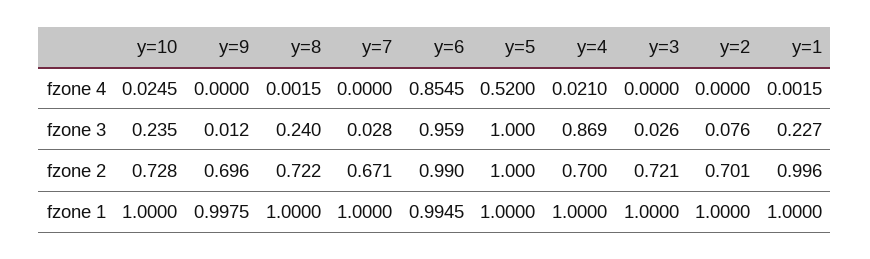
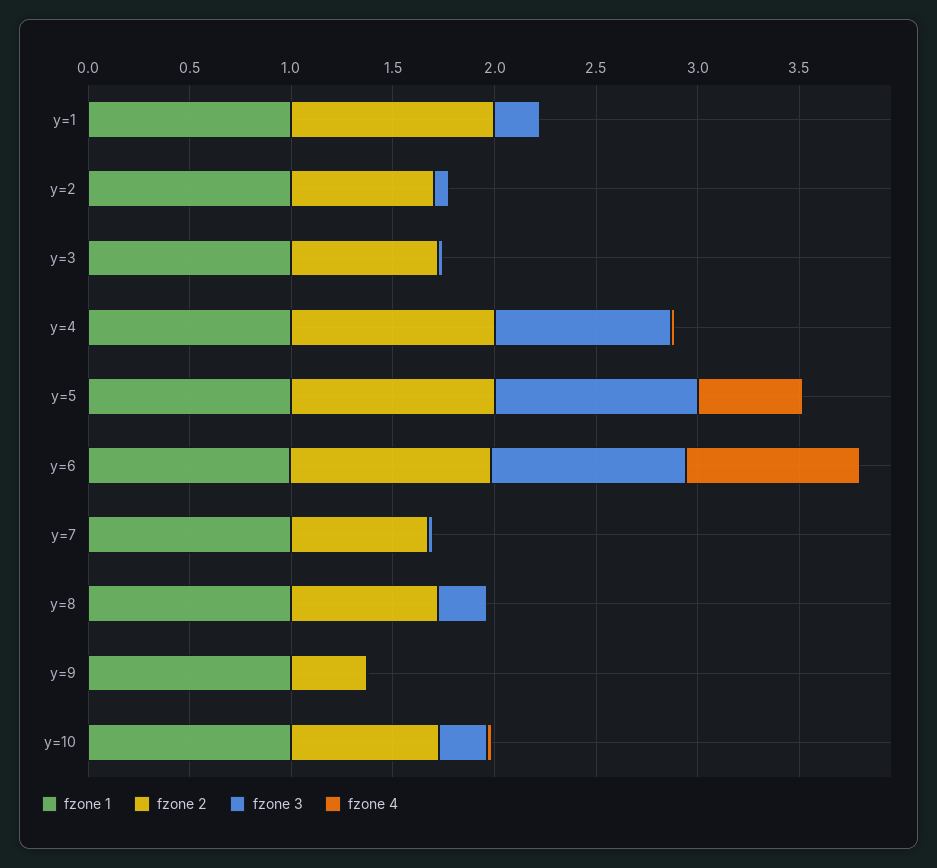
  {
    "fzone 4": {
      "y=10": 0.0245,
      "y=9": 0,
      "y=8": 0.0015,
      "y=7": 0,
      "y=6": 0.8545,
      "y=5": 0.52,
      "y=4": 0.021,
      "y=3": 0,
      "y=2": 0,
      "y=1": 0.0015
    },
    "fzone 3": {
      "y=10": 0.235,
      "y=9": 0.012,
      "y=8": 0.24,
      "y=7": 0.028,
      "y=6": 0.959,
      "y=5": 1,
      "y=4": 0.869,
      "y=3": 0.026,
      "y=2": 0.076,
      "y=1": 0.227
    },
    "fzone 2": {
      "y=10": 0.728,
-     "y=9": 0.696,
+     "y=9": 0.4,
      "y=8": 0.722,
      "y=7": 0.671,
      "y=6": 0.99,
      "y=5": 1,
-     "y=4": 0.7,
+     "y=4": 1,
      "y=3": 0.721,
      "y=2": 0.701,
      "y=1": 0.996
    },
    "fzone 1": {
      "y=10": 1,
      "y=9": 0.9975,
      "y=8": 1,
      "y=7": 1,
      "y=6": 0.9945,
      "y=5": 1,
      "y=4": 1,
      "y=3": 1,
      "y=2": 1,
      "y=1": 1
    }
  }

